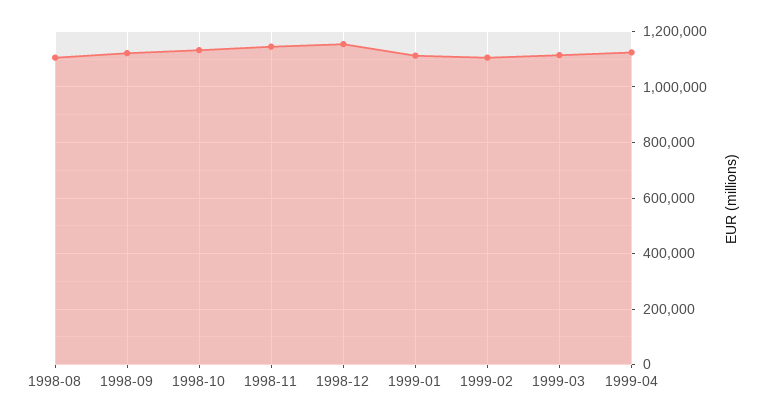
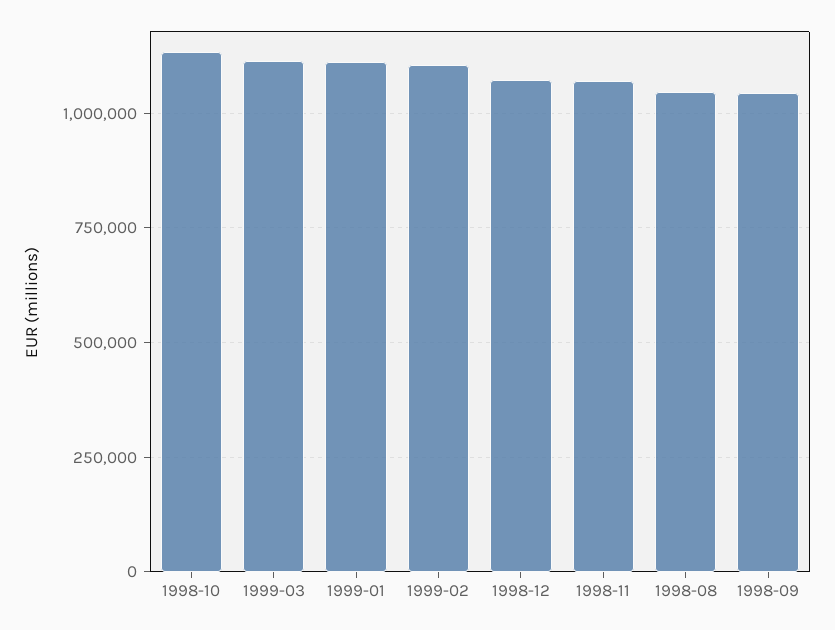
  {
-   "1998-08": 1100000,
+   "1998-08": 1050000,
-   "1998-09": 1125000,
+   "1998-09": 1050000,
    "1998-10": 1125000,
-   "1998-11": 1150000,
+   "1998-11": 1075000,
-   "1998-12": 1150000,
+   "1998-12": 1075000,
    "1999-01": 1100000,
    "1999-02": 1100000,
-   "1999-03": 1125000,
+   "1999-03": 1125000
-   "1999-04": 1125000
  }

